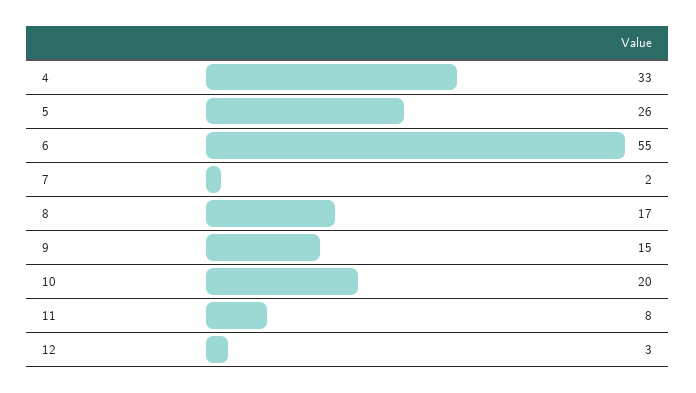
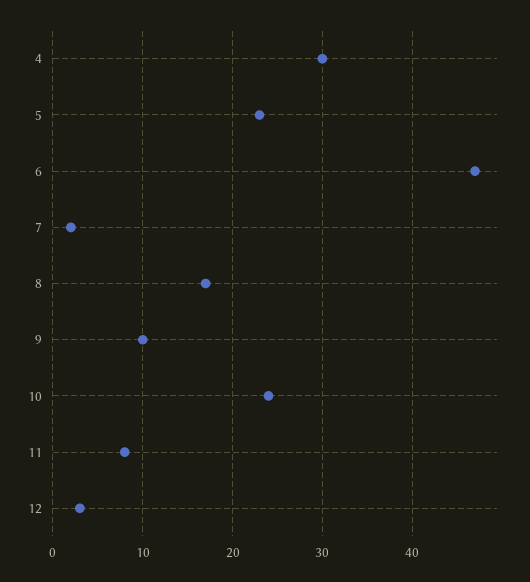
  {
-   "4": 33,
+   "4": 30,
-   "5": 26,
+   "5": 23,
-   "6": 55,
+   "6": 47,
    "7": 2,
    "8": 17,
-   "9": 15,
+   "9": 10,
-   "10": 20,
+   "10": 24,
    "11": 8,
    "12": 3
  }

